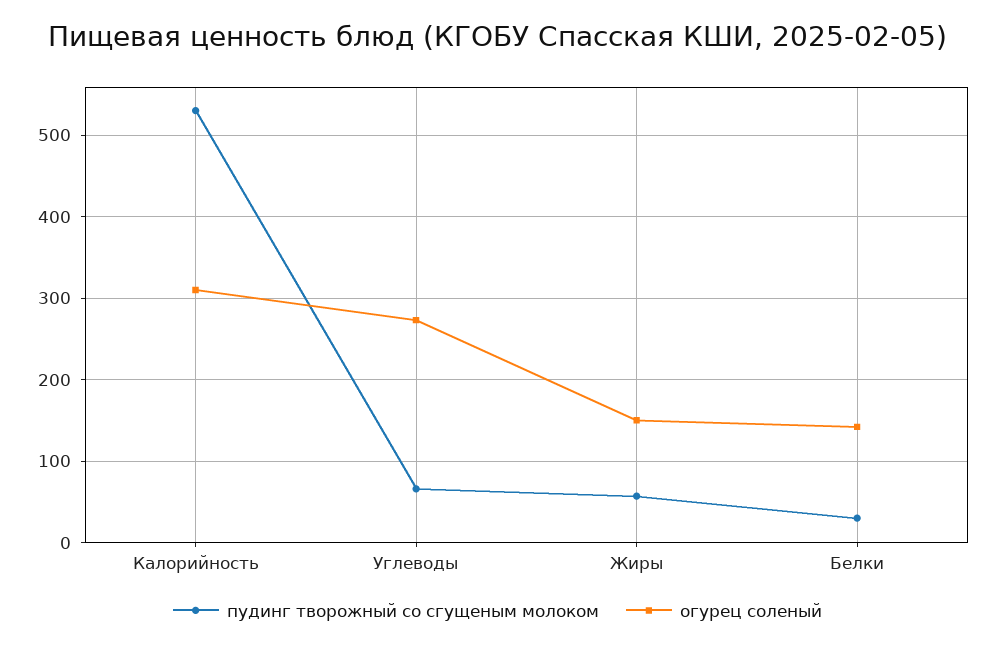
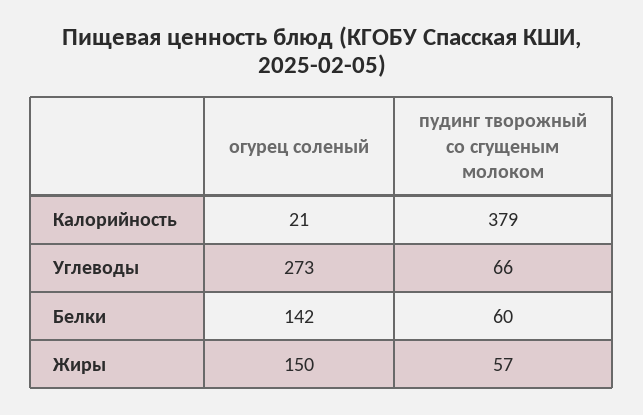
  {
    "пудинг творожный со сгущеным молоком": {
-     "Калорийность": 530,
+     "Калорийность": 379,
      "Углеводы": 66,
      "Жиры": 57,
-     "Белки": 30
+     "Белки": 60
    },
    "огурец соленый": {
-     "Калорийность": 310,
+     "Калорийность": 21,
      "Углеводы": 273,
      "Жиры": 150,
      "Белки": 142
    }
  }

